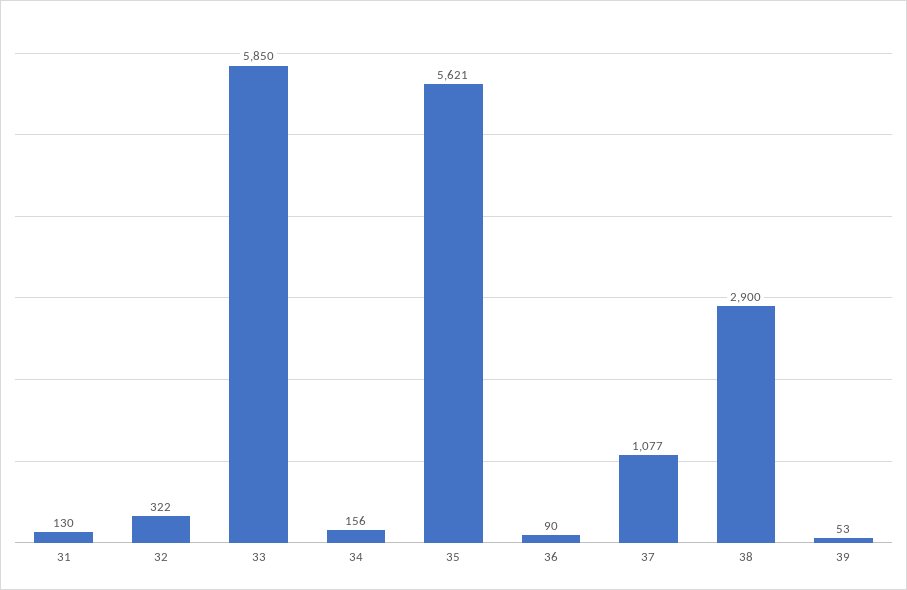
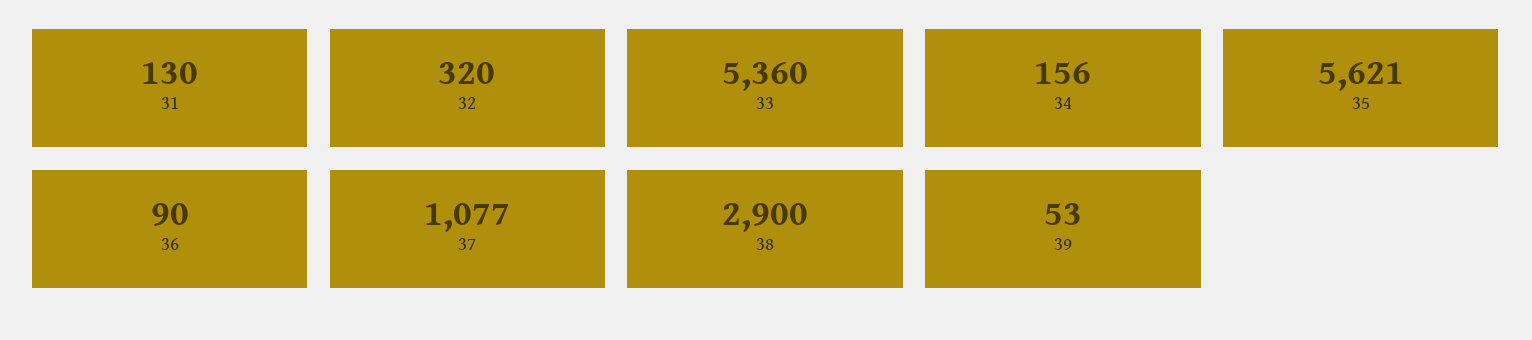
  {
    "31": 130,
-   "32": 322,
+   "32": 320,
-   "33": 5850,
+   "33": 5360,
    "34": 156,
    "35": 5621,
    "36": 90,
    "37": 1077,
    "38": 2900,
    "39": 53
  }

